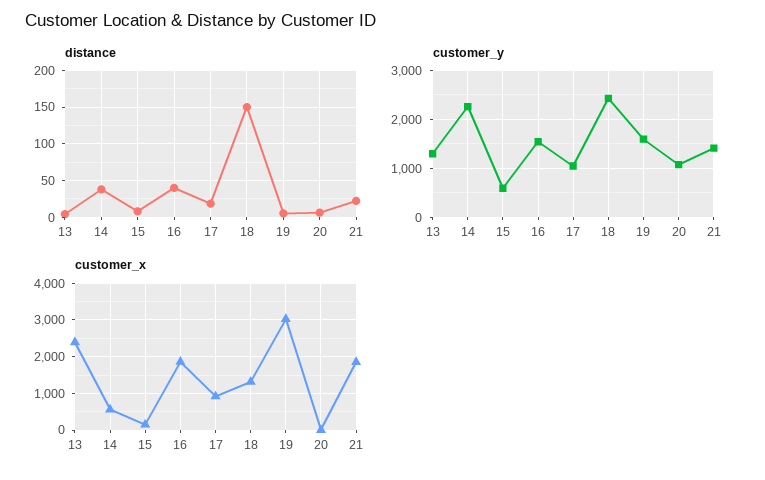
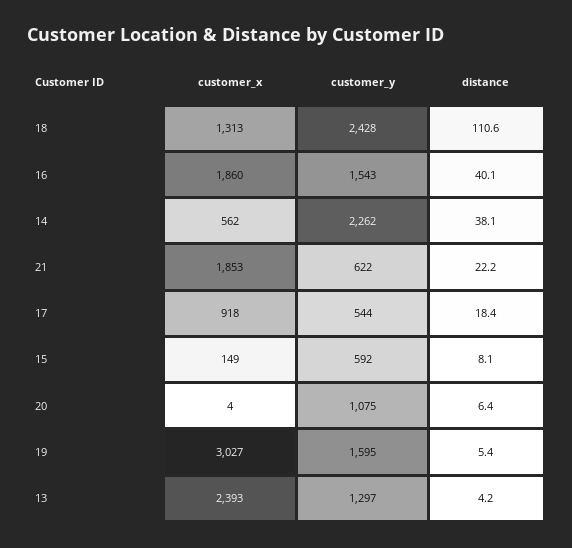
  {
    "distance": {
      "13": 4.2,
      "14": 38.1,
      "15": 8.1,
      "16": 40.1,
      "17": 18.4,
-     "18": 150,
+     "18": 110.6,
      "19": 5.4,
      "20": 6.4,
      "21": 22.2
    },
    "customer_y": {
      "13": 1297,
      "14": 2262,
      "15": 592,
      "16": 1543,
-     "17": 1000,
+     "17": 544,
      "18": 2428,
      "19": 1595,
      "20": 1075,
-     "21": 1400
+     "21": 622
    },
    "customer_x": {
      "13": 2393,
      "14": 562,
      "15": 149,
      "16": 1860,
      "17": 918,
      "18": 1313,
      "19": 3027,
      "20": 4,
      "21": 1853
    }
  }

